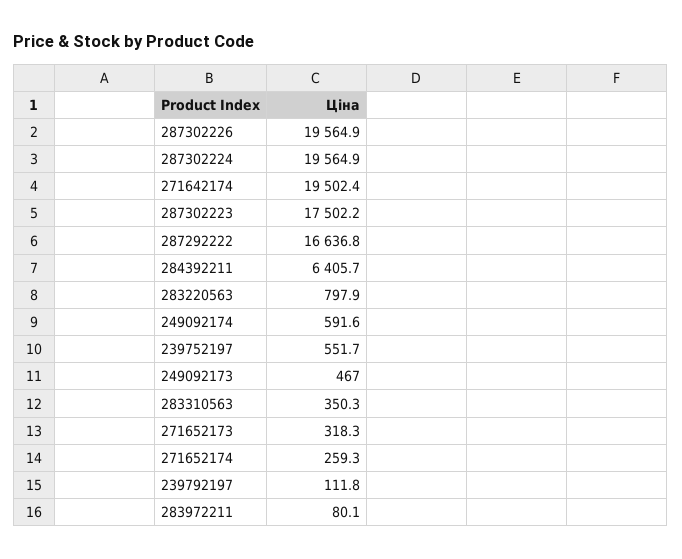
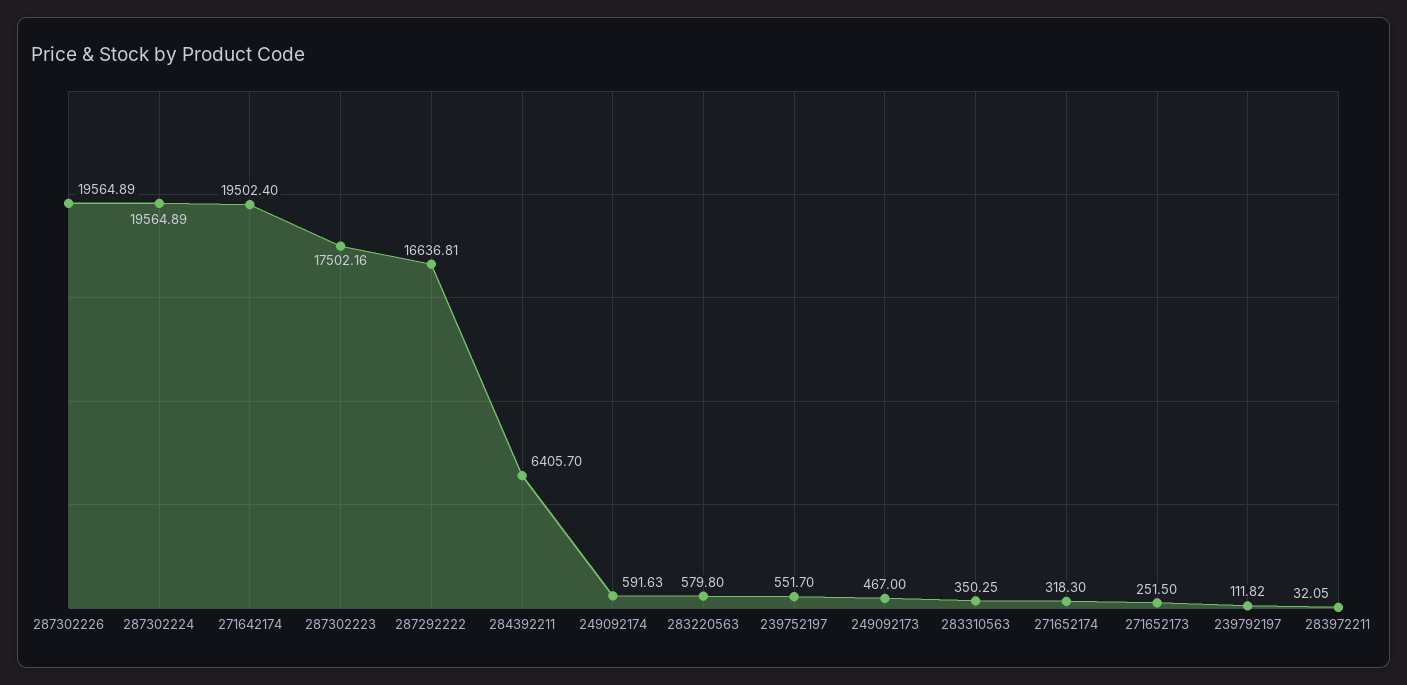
  {
    "287302226": 19564.89,
    "287302224": 19564.89,
    "271642174": 19502.4,
    "287302223": 17502.16,
    "287292222": 16636.81,
    "284392211": 6405.7,
-   "283220563": 797.9,
+   "283220563": 579.8,
    "249092174": 591.63,
    "239752197": 551.7,
    "249092173": 467,
    "283310563": 350.25,
-   "271652173": 318.3,
+   "271652173": 251.5,
-   "271652174": 259.3,
+   "271652174": 318.3,
    "239792197": 111.82,
-   "283972211": 80.1
+   "283972211": 32.05
  }

